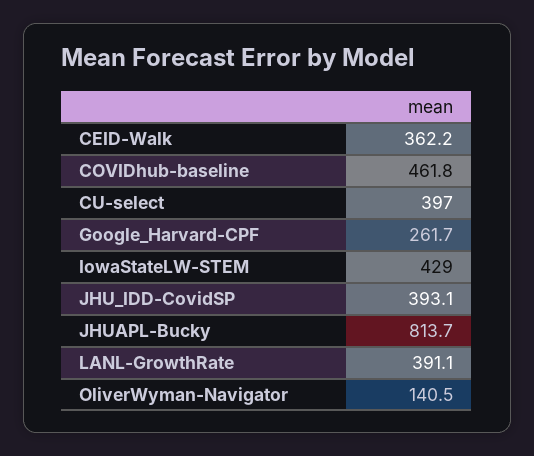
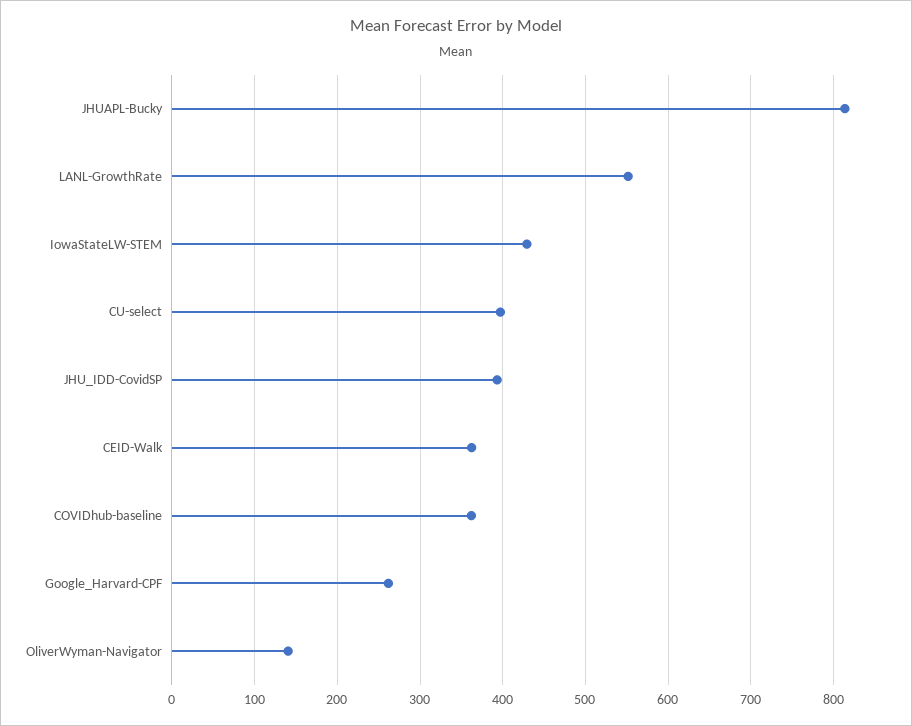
  {
    "CEID-Walk": 362.2,
-   "COVIDhub-baseline": 461.8,
+   "COVIDhub-baseline": 360,
    "CU-select": 397,
    "Google_Harvard-CPF": 261.7,
    "IowaStateLW-STEM": 429,
    "JHU_IDD-CovidSP": 393.1,
    "JHUAPL-Bucky": 813.7,
-   "LANL-GrowthRate": 391.1,
+   "LANL-GrowthRate": 550,
    "OliverWyman-Navigator": 140.5
  }

